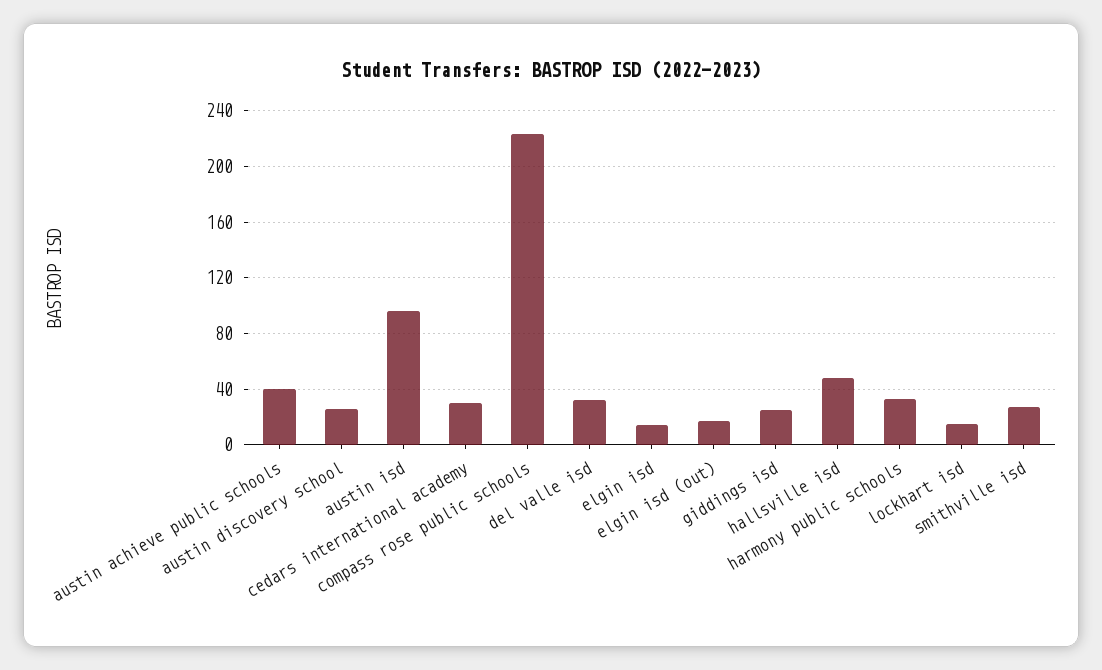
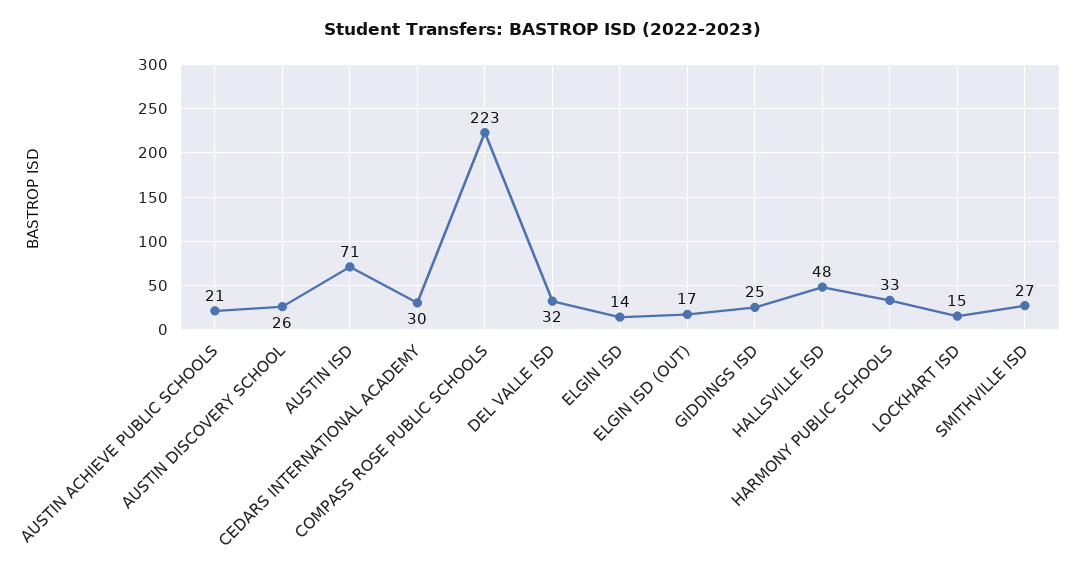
  {
-   "austin achieve public schools": 40,
+   "austin achieve public schools": 21,
    "austin discovery school": 26,
-   "austin isd": 95,
+   "austin isd": 71,
    "cedars international academy": 30,
    "compass rose public schools": 223,
    "del valle isd": 32,
    "elgin isd": 14,
    "elgin isd (out)": 17,
    "giddings isd": 25,
    "hallsville isd": 48,
    "harmony public schools": 33,
    "lockhart isd": 15,
    "smithville isd": 27
  }

